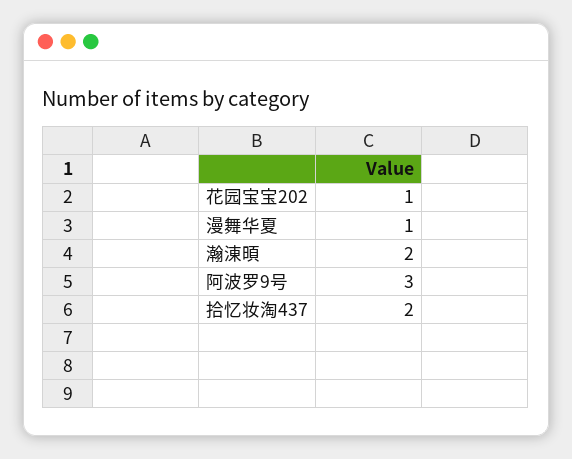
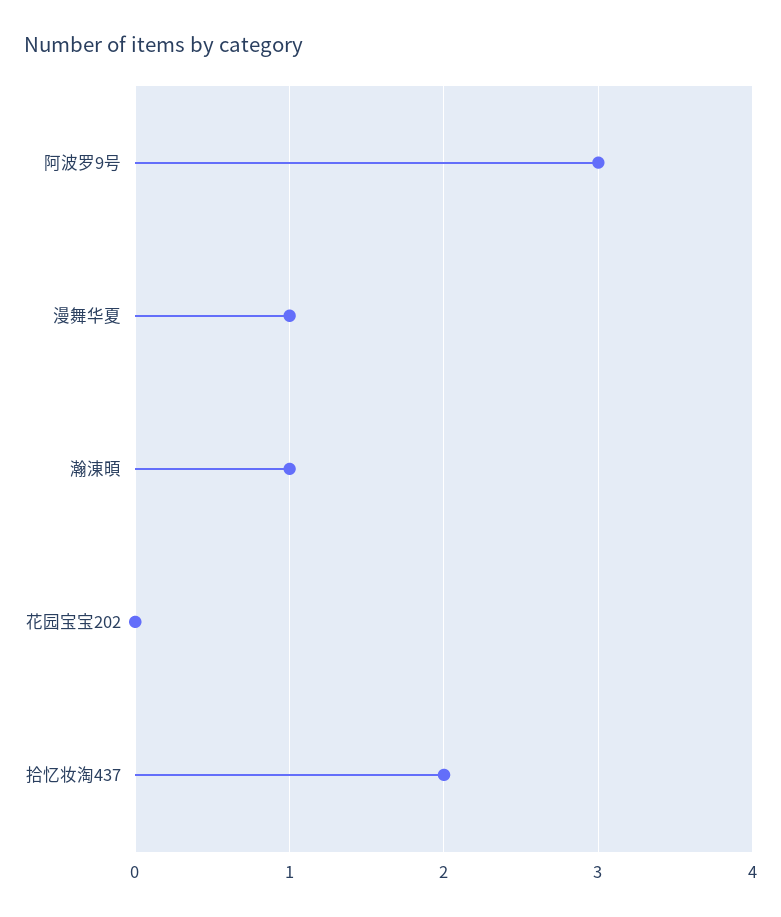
  {
-   "花园宝宝202": 1,
+   "花园宝宝202": 0,
    "漫舞华夏": 1,
-   "瀚涷暊": 2,
+   "瀚涷暊": 1,
    "阿波罗9号": 3,
    "拾忆妆淘437": 2
  }

